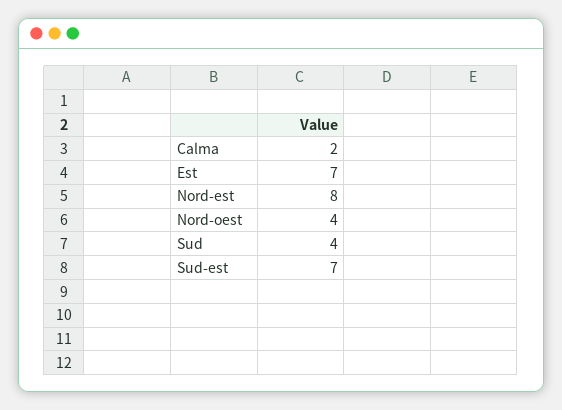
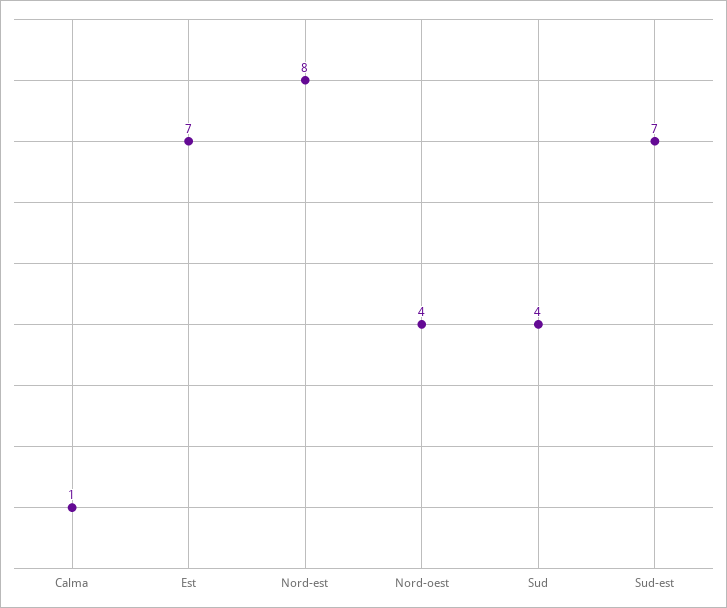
  {
-   "Calma": 2,
+   "Calma": 1,
    "Est": 7,
    "Nord-est": 8,
    "Nord-oest": 4,
    "Sud": 4,
    "Sud-est": 7
  }

